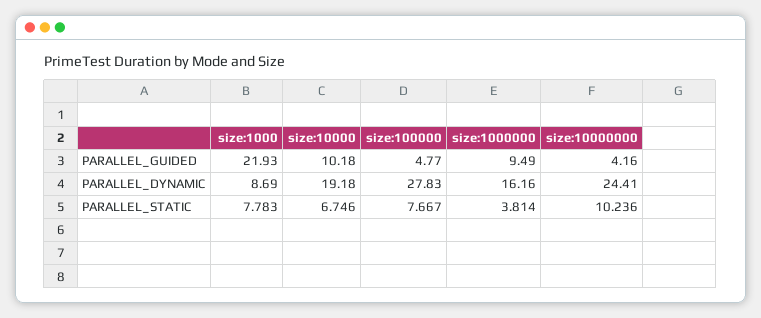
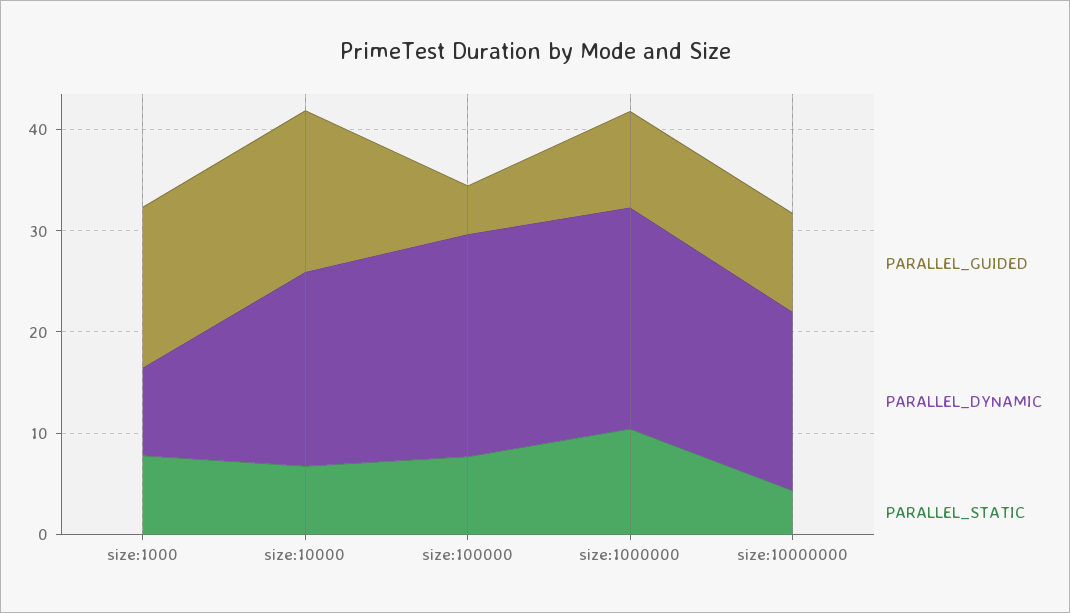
  {
    "PARALLEL_GUIDED": {
-     "size:1000": 21.93,
+     "size:1000": 16,
-     "size:10000": 10.18,
+     "size:10000": 16,
      "size:100000": 4.77,
      "size:1000000": 9.49,
-     "size:10000000": 4.16
+     "size:10000000": 10
    },
    "PARALLEL_DYNAMIC": {
      "size:1000": 8.69,
      "size:10000": 19.18,
-     "size:100000": 27.83,
+     "size:100000": 22,
-     "size:1000000": 16.16,
+     "size:1000000": 22,
-     "size:10000000": 24.41
+     "size:10000000": 18
    },
    "PARALLEL_STATIC": {
      "size:1000": 7.783,
      "size:10000": 6.746,
      "size:100000": 7.667,
-     "size:1000000": 3.814,
+     "size:1000000": 10,
-     "size:10000000": 10.236
+     "size:10000000": 4
    }
  }

